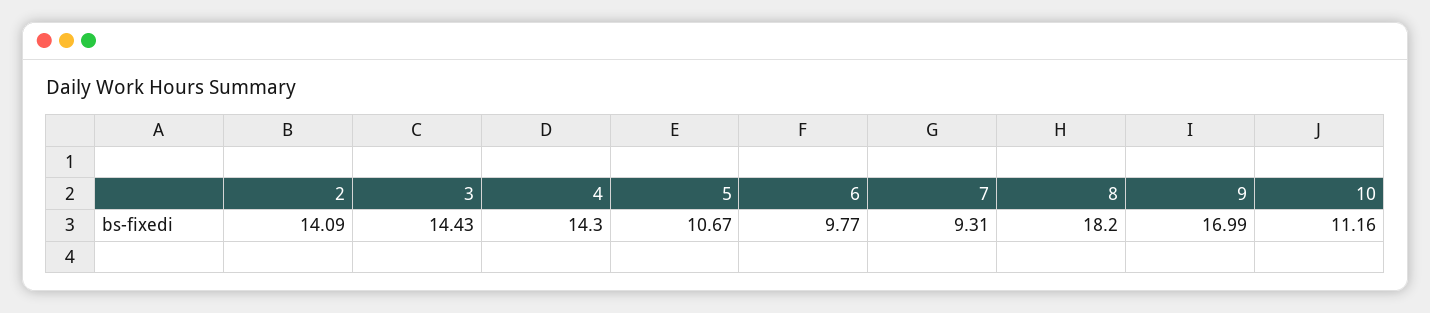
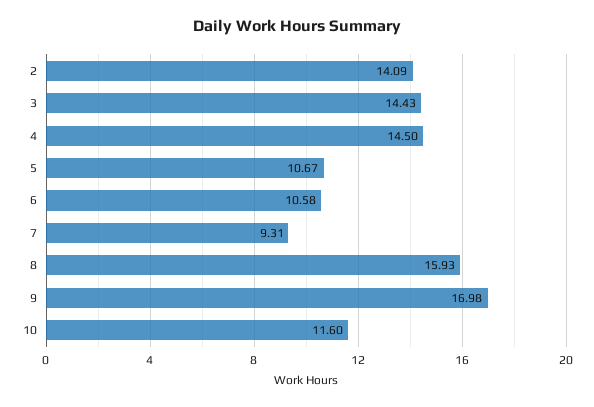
  {
    "2": 14.09,
    "3": 14.43,
-   "4": 14.3,
+   "4": 14.5,
    "5": 10.67,
-   "6": 9.77,
+   "6": 10.58,
    "7": 9.31,
-   "8": 18.2,
+   "8": 15.93,
-   "9": 16.99,
+   "9": 16.98,
-   "10": 11.16
+   "10": 11.6
  }

